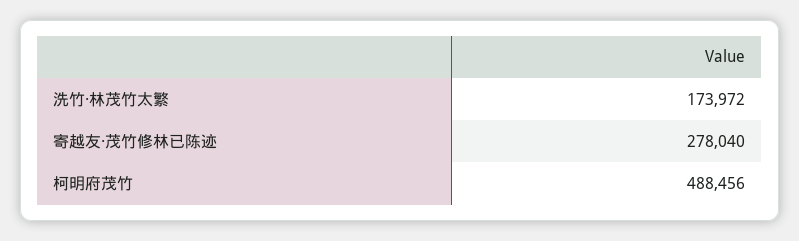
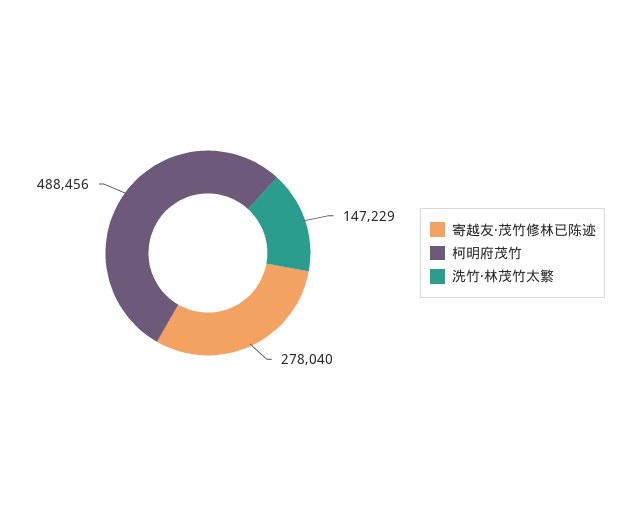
  {
-   "洗竹·林茂竹太繁": 173972,
+   "洗竹·林茂竹太繁": 147229,
    "寄越友·茂竹修林已陈迹": 278040,
    "柯明府茂竹": 488456
  }

